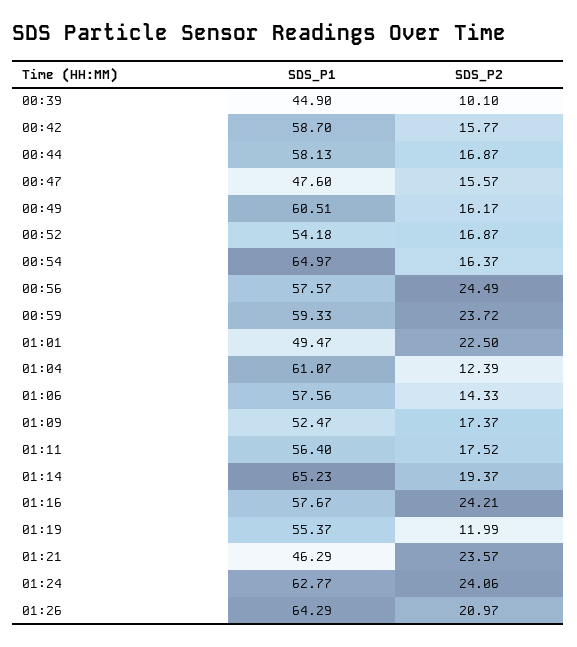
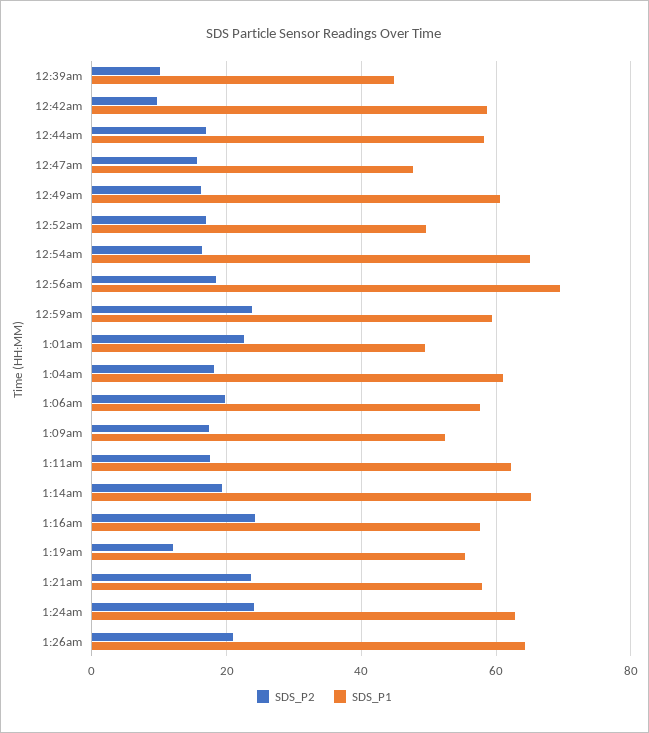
  {
    "SDS_P1": {
      "00:39": 44.9,
      "00:42": 58.7,
      "00:44": 58.13,
      "00:47": 47.6,
      "00:49": 60.51,
-     "00:52": 54.18,
+     "00:52": 50,
      "00:54": 64.97,
-     "00:56": 57.57,
+     "00:56": 70,
      "00:59": 59.33,
      "01:01": 49.47,
      "01:04": 61.07,
      "01:06": 57.56,
      "01:09": 52.47,
-     "01:11": 56.4,
+     "01:11": 62,
      "01:14": 65.23,
      "01:16": 57.67,
      "01:19": 55.37,
-     "01:21": 46.29,
+     "01:21": 58,
      "01:24": 62.77,
      "01:26": 64.29
    },
    "SDS_P2": {
      "00:39": 10.1,
-     "00:42": 15.77,
+     "00:42": 10,
      "00:44": 16.87,
      "00:47": 15.57,
      "00:49": 16.17,
      "00:52": 16.87,
      "00:54": 16.37,
-     "00:56": 24.49,
+     "00:56": 18,
      "00:59": 23.72,
      "01:01": 22.5,
-     "01:04": 12.39,
+     "01:04": 18,
-     "01:06": 14.33,
+     "01:06": 20,
      "01:09": 17.37,
      "01:11": 17.52,
      "01:14": 19.37,
      "01:16": 24.21,
      "01:19": 11.99,
      "01:21": 23.57,
      "01:24": 24.06,
      "01:26": 20.97
    }
  }

